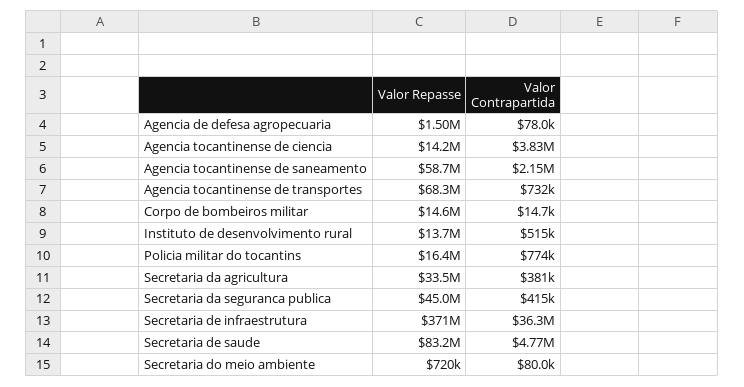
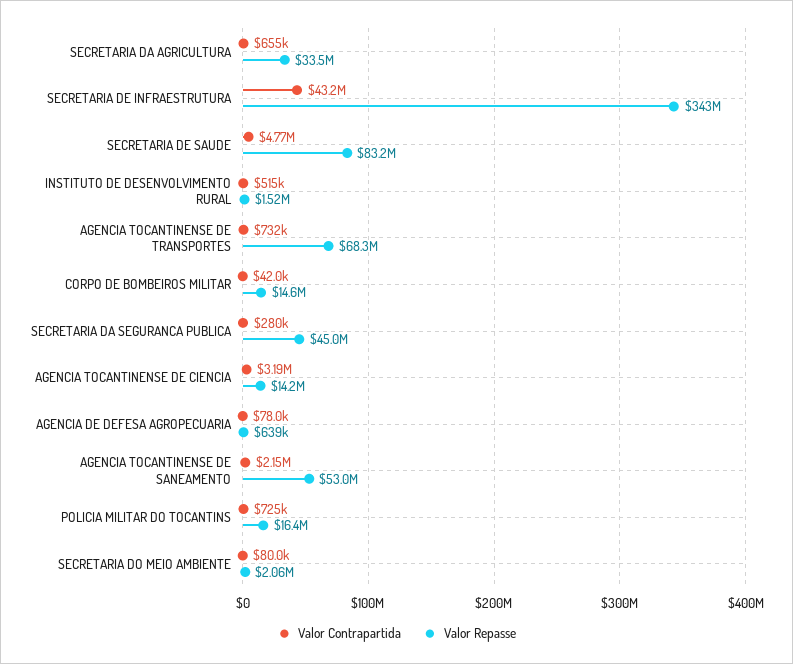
  {
    "Valor Repasse": {
-     "Agencia de defesa agropecuaria": 1500000,
+     "Agencia de defesa agropecuaria": 639000,
      "Agencia tocantinense de ciencia": 14200000,
-     "Agencia tocantinense de saneamento": 58700000,
+     "Agencia tocantinense de saneamento": 53000000,
      "Agencia tocantinense de transportes": 68300000,
      "Corpo de bombeiros militar": 14600000,
-     "Instituto de desenvolvimento rural": 13700000,
+     "Instituto de desenvolvimento rural": 1520000,
      "Policia militar do tocantins": 16400000,
      "Secretaria da agricultura": 33500000,
      "Secretaria da seguranca publica": 45000000,
-     "Secretaria de infraestrutura": 371000000,
+     "Secretaria de infraestrutura": 343000000,
      "Secretaria de saude": 83200000,
-     "Secretaria do meio ambiente": 720000
+     "Secretaria do meio ambiente": 2060000
    },
    "Valor Contrapartida": {
      "Agencia de defesa agropecuaria": 78000,
-     "Agencia tocantinense de ciencia": 3830000,
+     "Agencia tocantinense de ciencia": 3190000,
      "Agencia tocantinense de saneamento": 2150000,
      "Agencia tocantinense de transportes": 732000,
-     "Corpo de bombeiros militar": 14700,
+     "Corpo de bombeiros militar": 42000,
      "Instituto de desenvolvimento rural": 515000,
-     "Policia militar do tocantins": 774000,
+     "Policia militar do tocantins": 725000,
-     "Secretaria da agricultura": 381000,
+     "Secretaria da agricultura": 655000,
-     "Secretaria da seguranca publica": 415000,
+     "Secretaria da seguranca publica": 280000,
-     "Secretaria de infraestrutura": 36300000,
+     "Secretaria de infraestrutura": 43200000,
      "Secretaria de saude": 4770000,
      "Secretaria do meio ambiente": 80000
    }
  }

